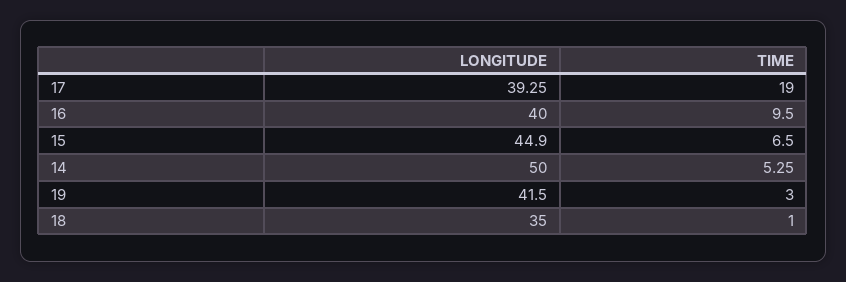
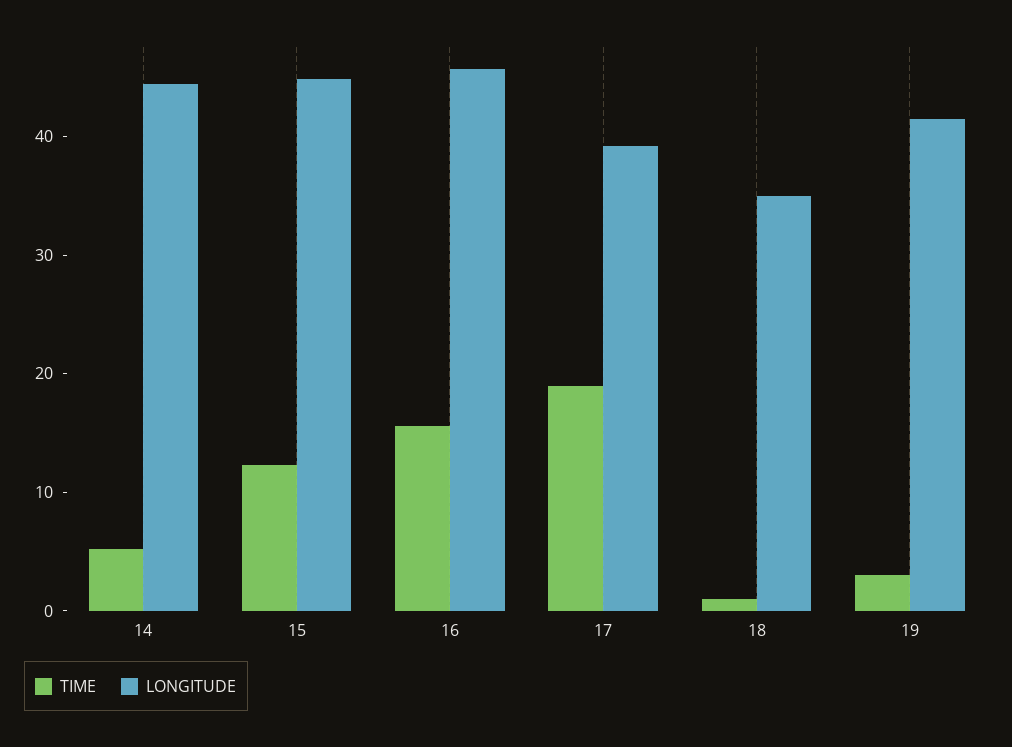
  {
    "LONGITUDE": {
      "17": 39.25,
-     "16": 40,
+     "16": 46,
      "15": 44.9,
-     "14": 50,
+     "14": 44,
      "19": 41.5,
      "18": 35
    },
    "TIME": {
      "17": 19,
-     "16": 9.5,
+     "16": 16,
-     "15": 6.5,
+     "15": 12,
      "14": 5.25,
      "19": 3,
      "18": 1
    }
  }

